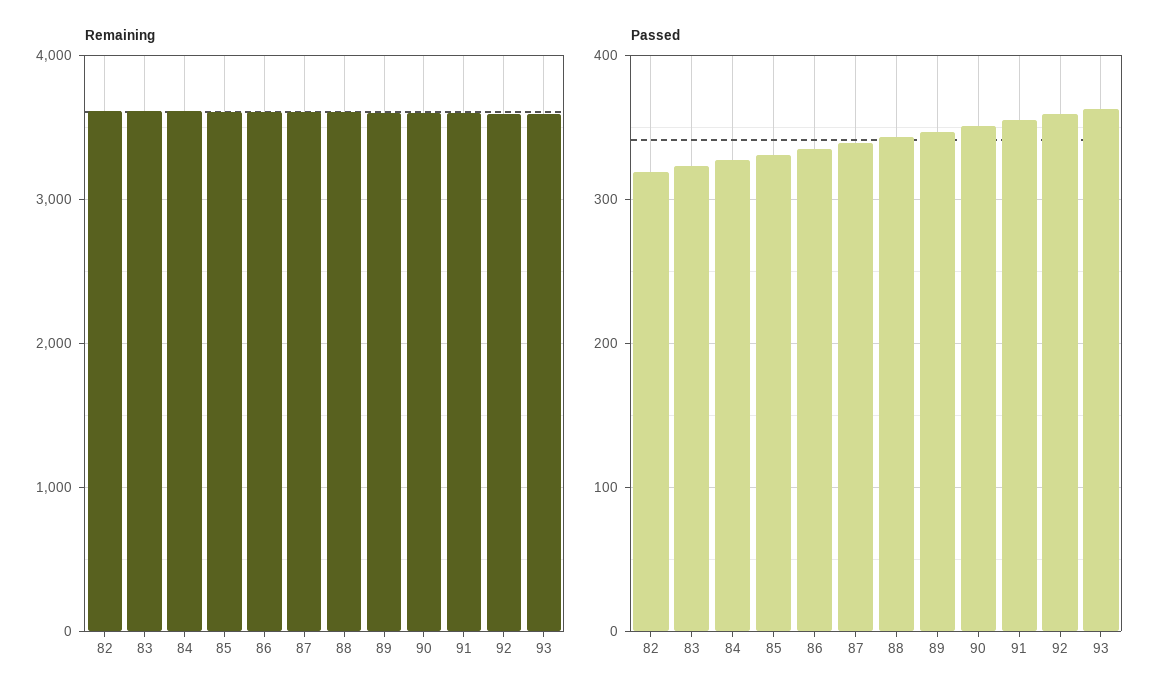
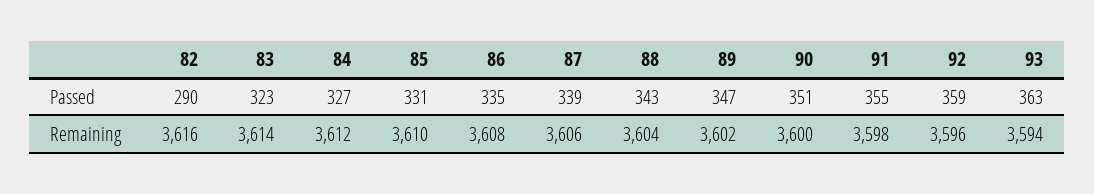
  {
    "Remaining": {
      "82": 3616,
      "83": 3614,
      "84": 3612,
      "85": 3610,
      "86": 3608,
      "87": 3606,
      "88": 3604,
      "89": 3602,
      "90": 3600,
      "91": 3598,
      "92": 3596,
      "93": 3594
    },
    "Passed": {
-     "82": 320,
+     "82": 290,
      "83": 323,
      "84": 327,
      "85": 331,
      "86": 335,
      "87": 339,
      "88": 343,
      "89": 347,
      "90": 351,
      "91": 355,
      "92": 359,
      "93": 363
    }
  }

